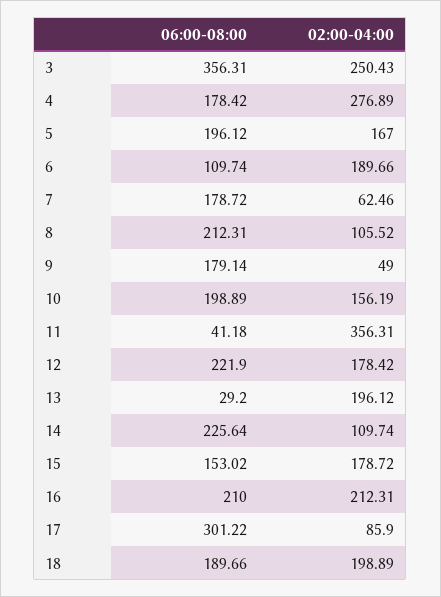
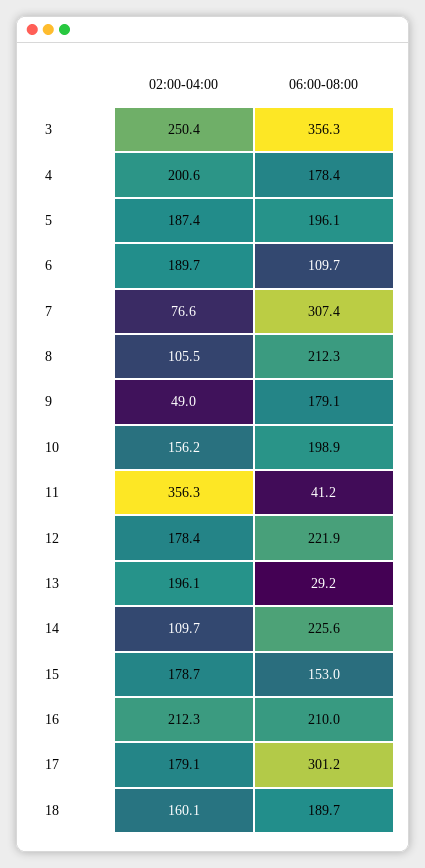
  {
    "06:00-08:00": {
      "3": 356.31,
      "4": 178.42,
      "5": 196.12,
      "6": 109.74,
-     "7": 178.72,
+     "7": 307.4,
      "8": 212.31,
      "9": 179.14,
      "10": 198.89,
      "11": 41.18,
      "12": 221.9,
      "13": 29.2,
      "14": 225.64,
      "15": 153.02,
      "16": 210,
      "17": 301.22,
      "18": 189.66
    },
    "02:00-04:00": {
      "3": 250.43,
-     "4": 276.89,
+     "4": 200.6,
-     "5": 167,
+     "5": 187.4,
      "6": 189.66,
-     "7": 62.46,
+     "7": 76.6,
      "8": 105.52,
      "9": 49,
      "10": 156.19,
      "11": 356.31,
      "12": 178.42,
      "13": 196.12,
      "14": 109.74,
      "15": 178.72,
      "16": 212.31,
-     "17": 85.9,
+     "17": 179.1,
-     "18": 198.89
+     "18": 160.1
    }
  }

